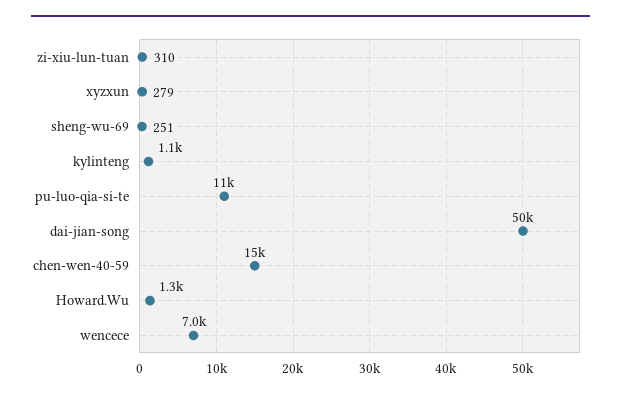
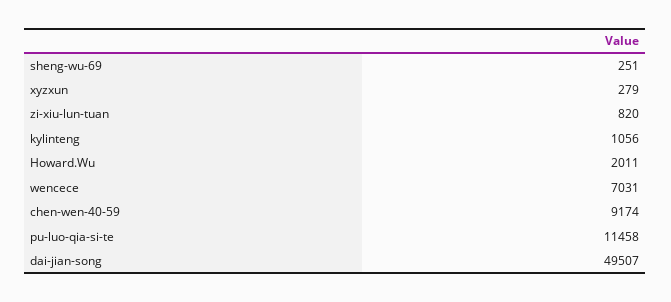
  {
-   "zi-xiu-lun-tuan": 310,
+   "zi-xiu-lun-tuan": 820,
    "xyzxun": 279,
    "sheng-wu-69": 251,
    "kylinteng": 1056,
    "pu-luo-qia-si-te": 11458,
    "dai-jian-song": 49507,
-   "chen-wen-40-59": 15000,
+   "chen-wen-40-59": 9174,
-   "Howard.Wu": 1300,
+   "Howard.Wu": 2011,
    "wencece": 7031
  }

